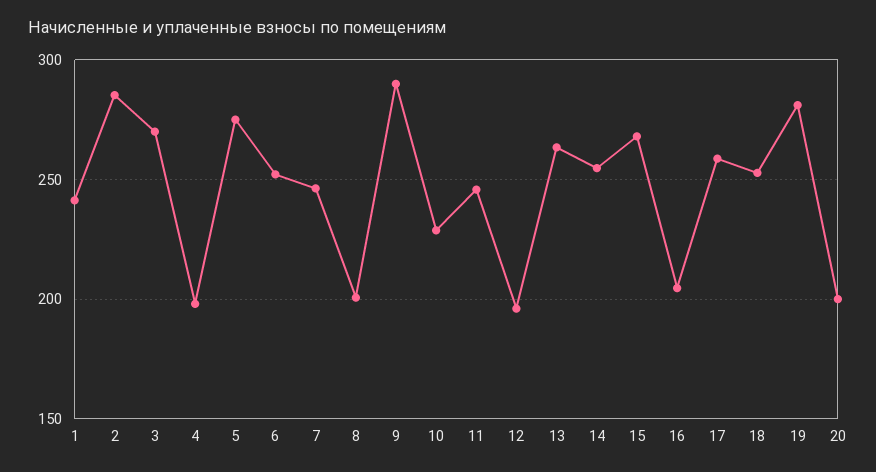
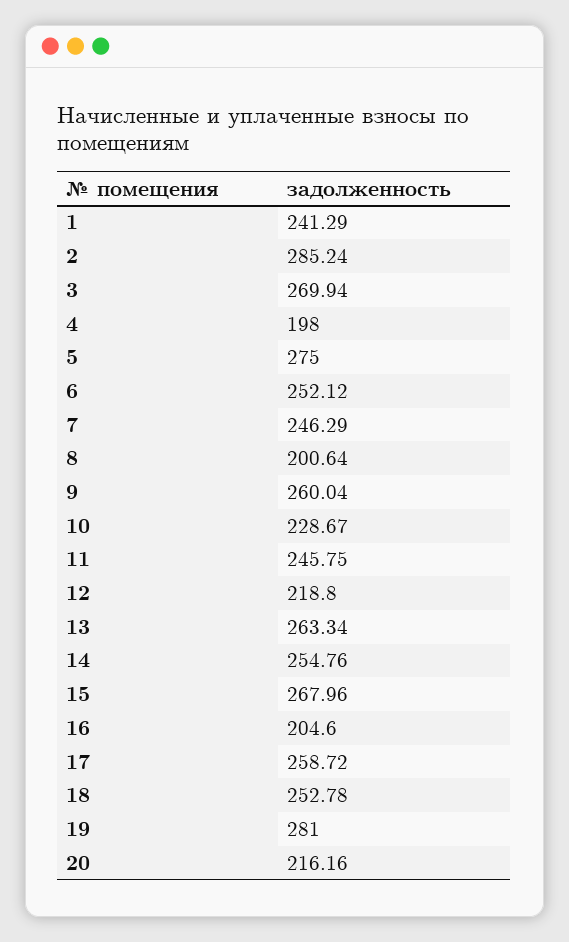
  {
    "1": 241.29,
    "2": 285.24,
    "3": 269.94,
    "4": 198,
    "5": 275,
    "6": 252.12,
    "7": 246.29,
    "8": 200.64,
-   "9": 290,
+   "9": 260.04,
    "10": 228.67,
    "11": 245.75,
-   "12": 195,
+   "12": 218.8,
    "13": 263.34,
    "14": 254.76,
    "15": 267.96,
    "16": 204.6,
    "17": 258.72,
    "18": 252.78,
    "19": 281,
-   "20": 200
+   "20": 216.16
  }

